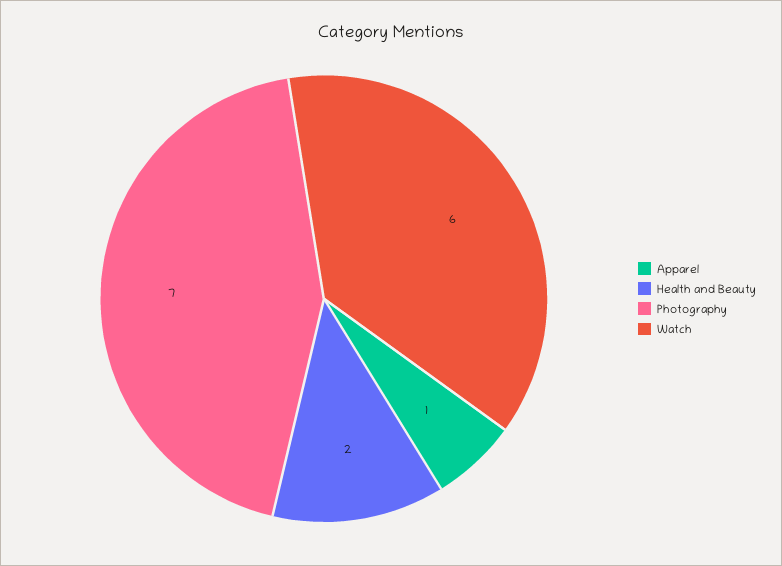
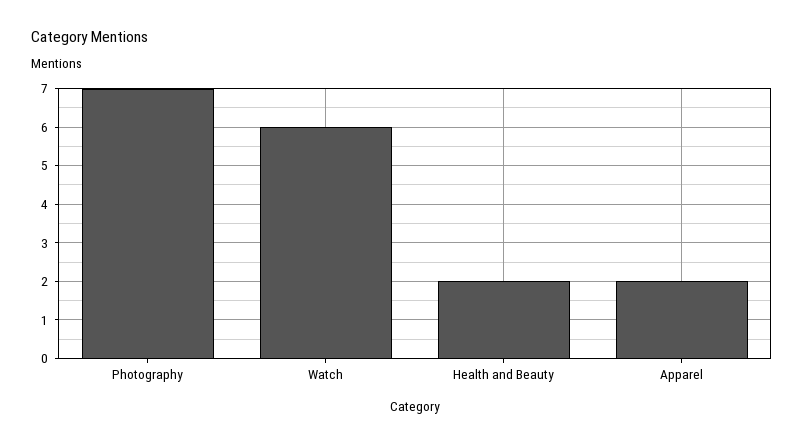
  {
-   "Apparel": 1,
+   "Apparel": 2,
    "Health and Beauty": 2,
    "Photography": 7,
    "Watch": 6
  }

